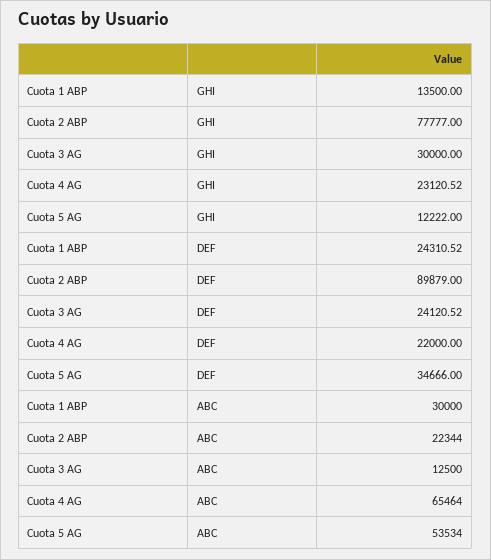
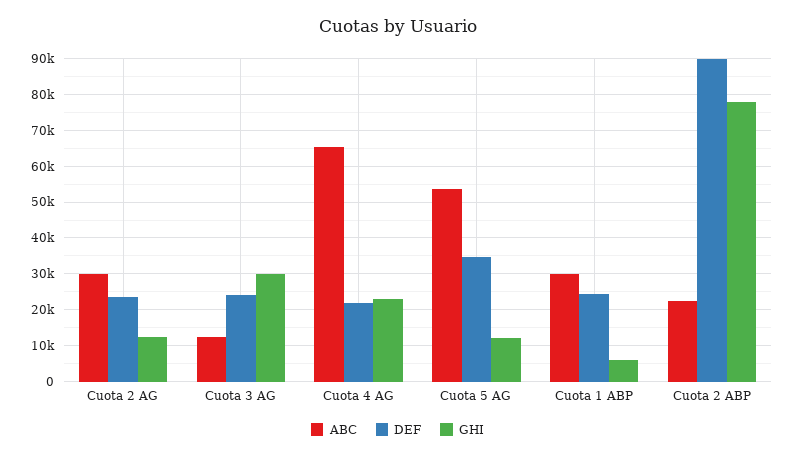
  {
    "GHI": {
-     "Cuota 1 ABP": 13500,
+     "Cuota 1 ABP": 6000,
      "Cuota 2 ABP": 77777,
      "Cuota 3 AG": 30000,
      "Cuota 4 AG": 23120.52,
-     "Cuota 5 AG": 12222
+     "Cuota 5 AG": 12222,
+     "Cuota 2 AG": 12000
    },
    "DEF": {
      "Cuota 1 ABP": 24310.52,
      "Cuota 2 ABP": 89879,
      "Cuota 3 AG": 24120.52,
      "Cuota 4 AG": 22000,
-     "Cuota 5 AG": 34666
+     "Cuota 5 AG": 34666,
+     "Cuota 2 AG": 24000
    },
    "ABC": {
      "Cuota 1 ABP": 30000,
      "Cuota 2 ABP": 22344,
      "Cuota 3 AG": 12500,
      "Cuota 4 AG": 65464,
-     "Cuota 5 AG": 53534
+     "Cuota 5 AG": 53534,
+     "Cuota 2 AG": 30000
    }
  }

